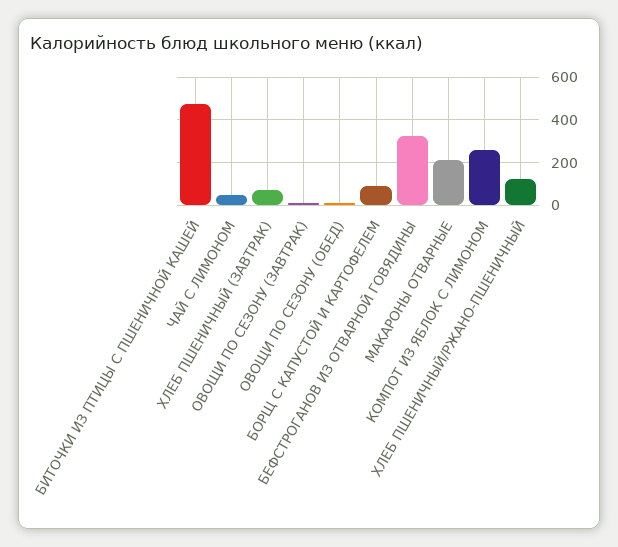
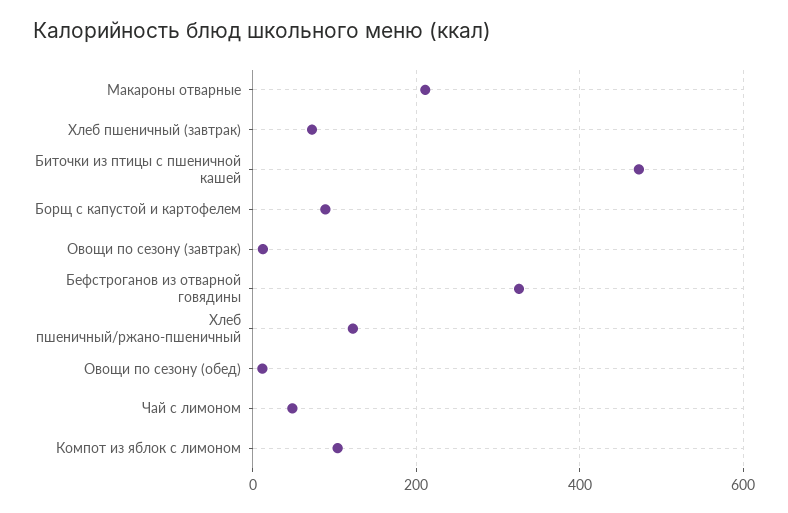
  {
    "БИТОЧКИ ИЗ ПТИЦЫ С ПШЕНИЧНОЙ КАШЕЙ": 480,
    "ЧАЙ С ЛИМОНОМ": 40,
    "ХЛЕБ ПШЕНИЧНЫЙ (ЗАВТРАК)": 80,
    "ОВОЩИ ПО СЕЗОНУ (ЗАВТРАК)": 20,
    "ОВОЩИ ПО СЕЗОНУ (ОБЕД)": 20,
    "БОРЩ С КАПУСТОЙ И КАРТОФЕЛЕМ": 80,
    "БЕФСТРОГАНОВ ИЗ ОТВАРНОЙ ГОВЯДИНЫ": 320,
    "МАКАРОНЫ ОТВАРНЫЕ": 220,
-   "КОМПОТ ИЗ ЯБЛОК С ЛИМОНОМ": 250,
+   "КОМПОТ ИЗ ЯБЛОК С ЛИМОНОМ": 100,
    "ХЛЕБ ПШЕНИЧНЫЙ/РЖАНО-ПШЕНИЧНЫЙ": 120
  }

